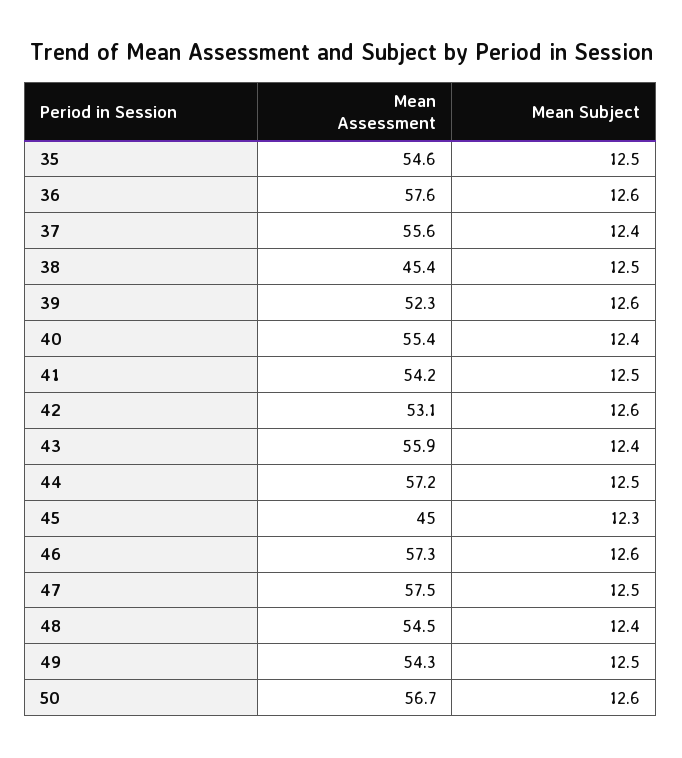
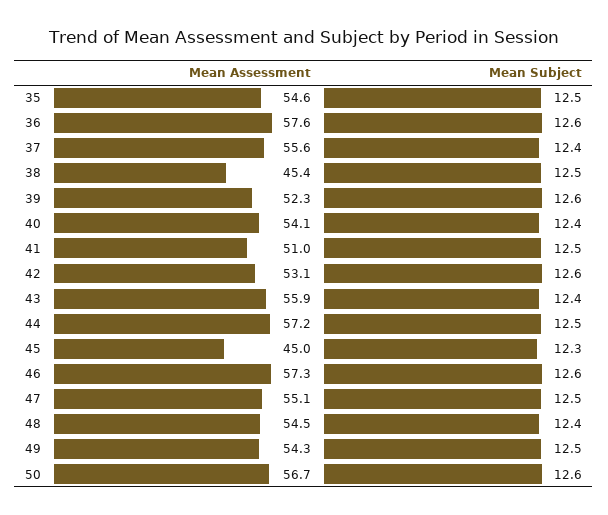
  {
    "Mean Assessment": {
      "35": 54.6,
      "36": 57.6,
      "37": 55.6,
      "38": 45.4,
      "39": 52.3,
-     "40": 55.4,
+     "40": 54.1,
-     "41": 54.2,
+     "41": 51,
      "42": 53.1,
      "43": 55.9,
      "44": 57.2,
      "45": 45,
      "46": 57.3,
-     "47": 57.5,
+     "47": 55.1,
      "48": 54.5,
      "49": 54.3,
      "50": 56.7
    },
    "Mean Subject": {
      "35": 12.5,
      "36": 12.6,
      "37": 12.4,
      "38": 12.5,
      "39": 12.6,
      "40": 12.4,
      "41": 12.5,
      "42": 12.6,
      "43": 12.4,
      "44": 12.5,
      "45": 12.3,
      "46": 12.6,
      "47": 12.5,
      "48": 12.4,
      "49": 12.5,
      "50": 12.6
    }
  }

